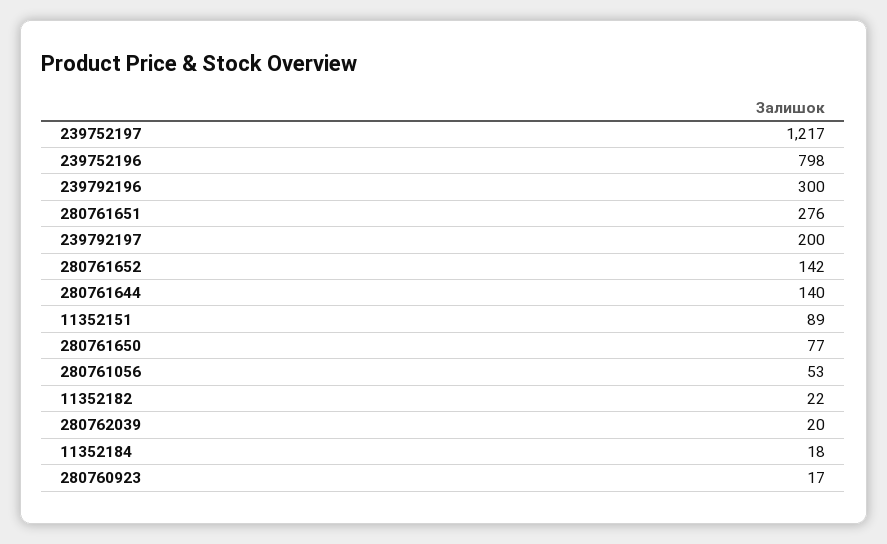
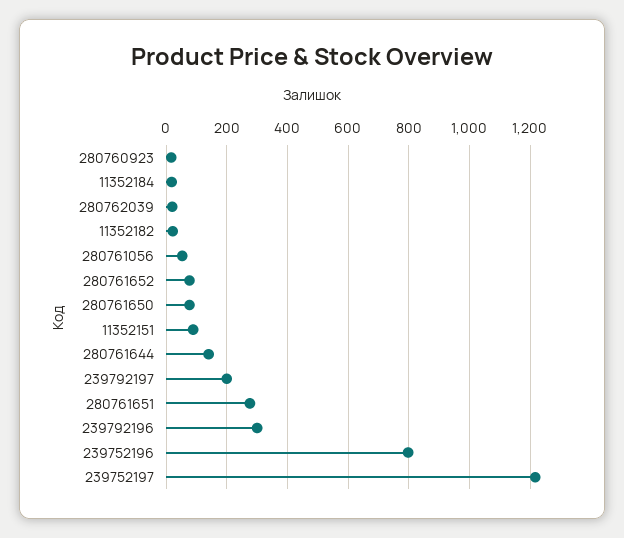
  {
    "239752197": 1217,
    "239752196": 798,
    "239792196": 300,
    "280761651": 276,
    "239792197": 200,
-   "280761652": 142,
+   "280761652": 80,
    "280761644": 140,
    "11352151": 89,
    "280761650": 77,
    "280761056": 53,
    "11352182": 22,
    "280762039": 20,
    "11352184": 18,
    "280760923": 17
  }

